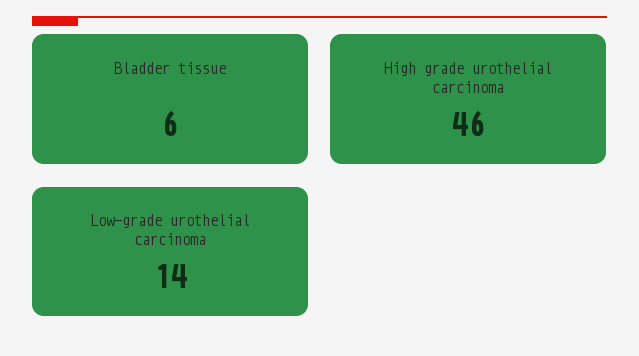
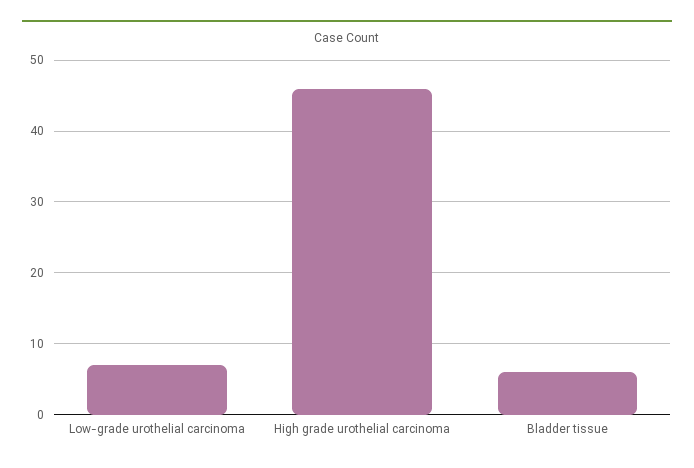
  {
    "Bladder tissue": 6,
    "High grade urothelial carcinoma": 46,
-   "Low-grade urothelial carcinoma": 14
+   "Low-grade urothelial carcinoma": 7
  }

